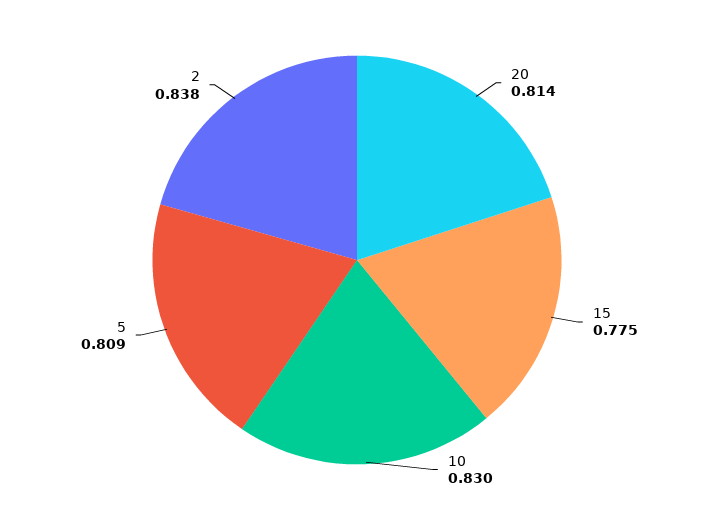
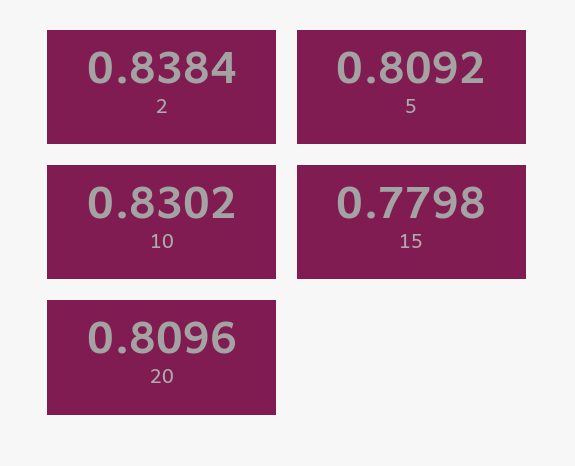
  {
-   "20": 0.814,
+   "20": 0.8096,
-   "15": 0.775,
+   "15": 0.7798,
    "10": 0.8302,
    "5": 0.8092,
    "2": 0.8384
  }

